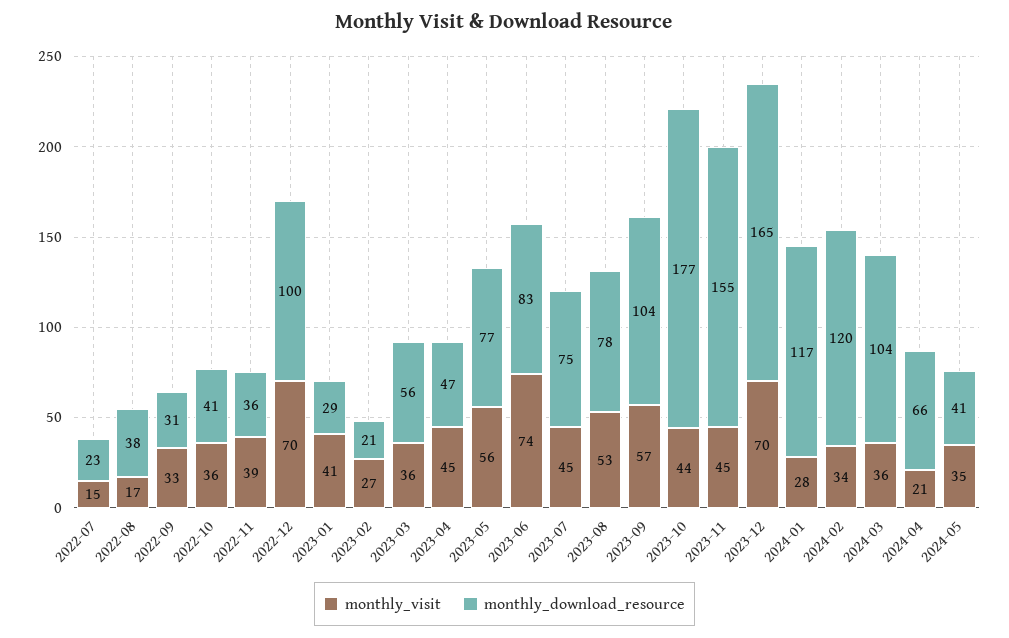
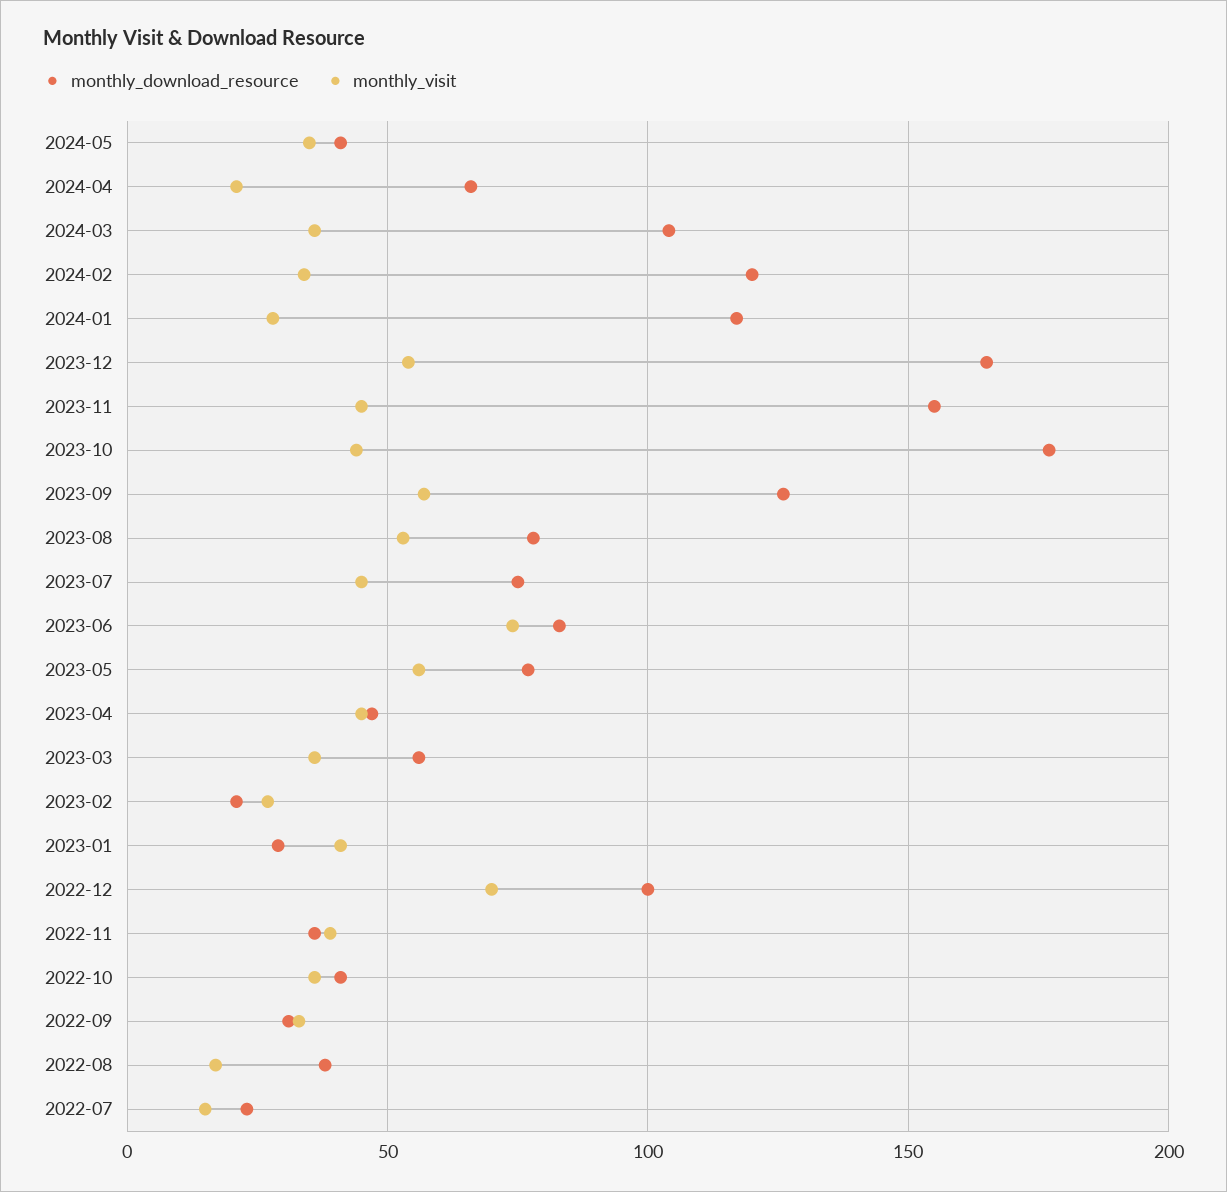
  {
    "monthly_visit": {
      "2022-07": 15,
      "2022-08": 17,
      "2022-09": 33,
      "2022-10": 36,
      "2022-11": 39,
      "2022-12": 70,
      "2023-01": 41,
      "2023-02": 27,
      "2023-03": 36,
      "2023-04": 45,
      "2023-05": 56,
      "2023-06": 74,
      "2023-07": 45,
      "2023-08": 53,
      "2023-09": 57,
      "2023-10": 44,
      "2023-11": 45,
-     "2023-12": 70,
+     "2023-12": 55,
      "2024-01": 28,
      "2024-02": 34,
      "2024-03": 36,
      "2024-04": 21,
      "2024-05": 35
    },
    "monthly_download_resource": {
      "2022-07": 23,
      "2022-08": 38,
      "2022-09": 31,
      "2022-10": 41,
      "2022-11": 36,
      "2022-12": 100,
      "2023-01": 29,
      "2023-02": 21,
      "2023-03": 56,
      "2023-04": 47,
      "2023-05": 77,
      "2023-06": 83,
      "2023-07": 75,
      "2023-08": 78,
-     "2023-09": 104,
+     "2023-09": 125,
      "2023-10": 177,
      "2023-11": 155,
      "2023-12": 165,
      "2024-01": 117,
      "2024-02": 120,
      "2024-03": 104,
      "2024-04": 66,
      "2024-05": 41
    }
  }

